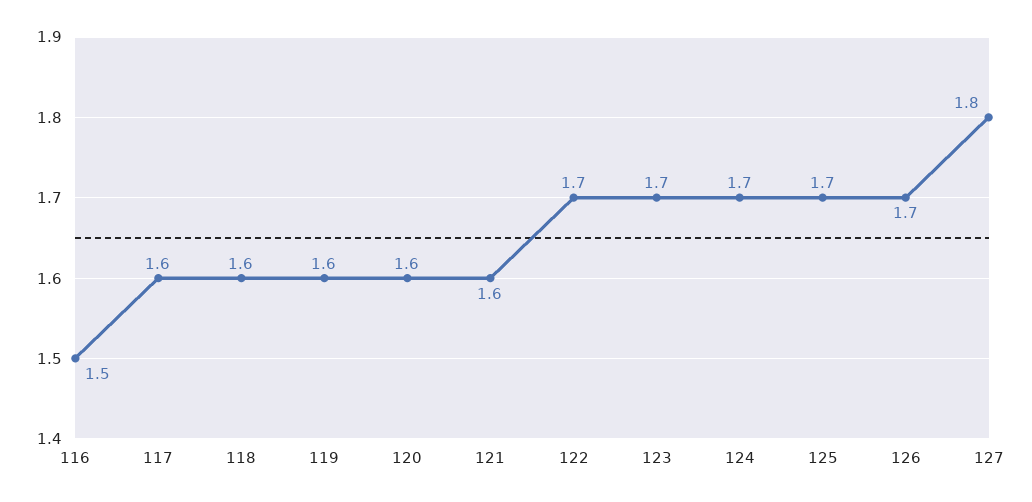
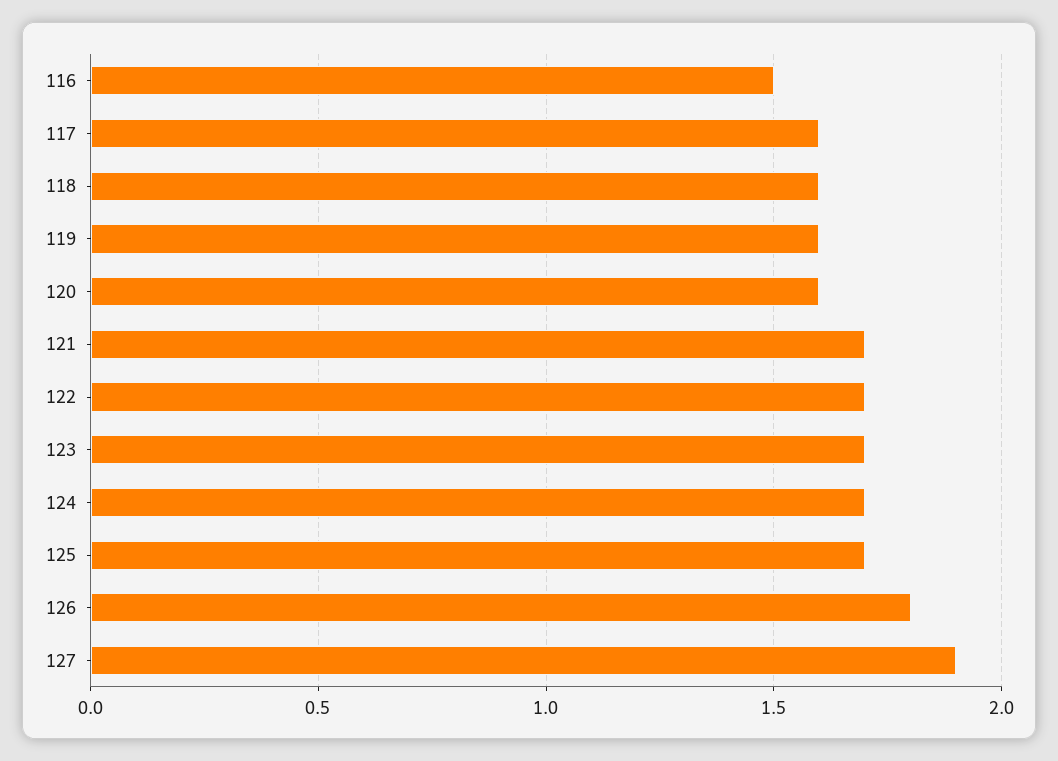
  {
    "116": 1.5,
    "117": 1.6,
    "118": 1.6,
    "119": 1.6,
    "120": 1.6,
-   "121": 1.6,
+   "121": 1.7,
    "122": 1.7,
    "123": 1.7,
    "124": 1.7,
    "125": 1.7,
-   "126": 1.7,
+   "126": 1.8,
-   "127": 1.8
+   "127": 1.9
  }

